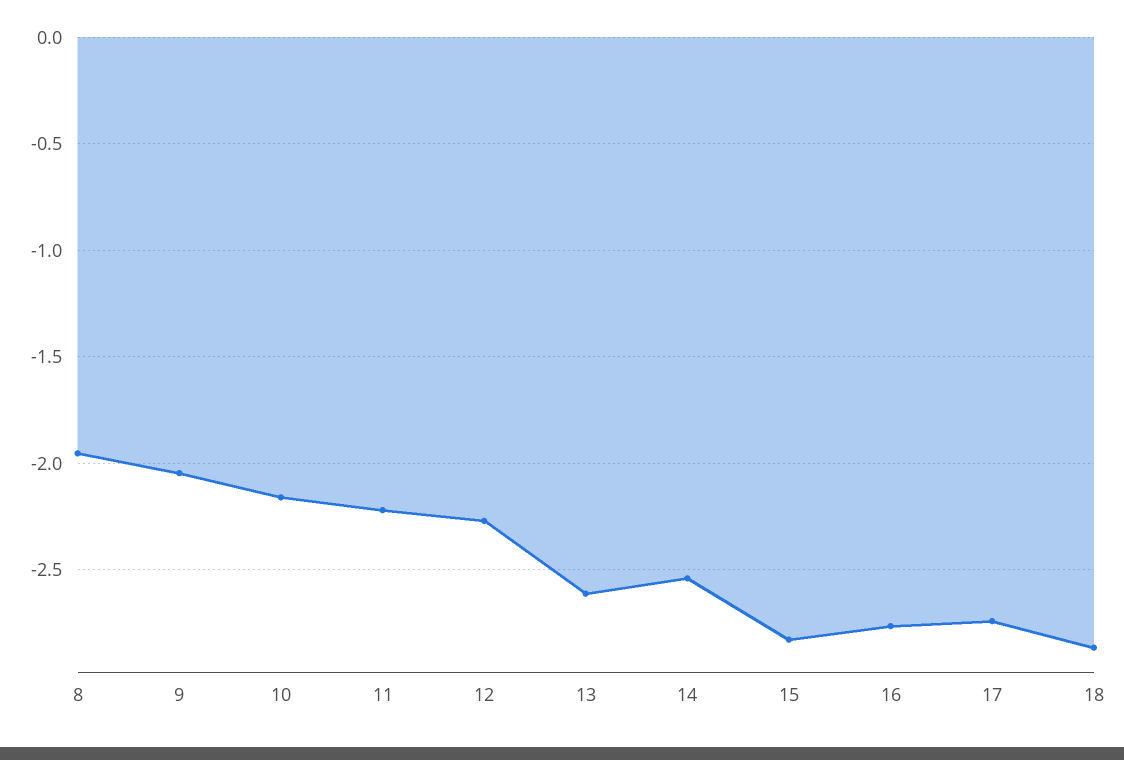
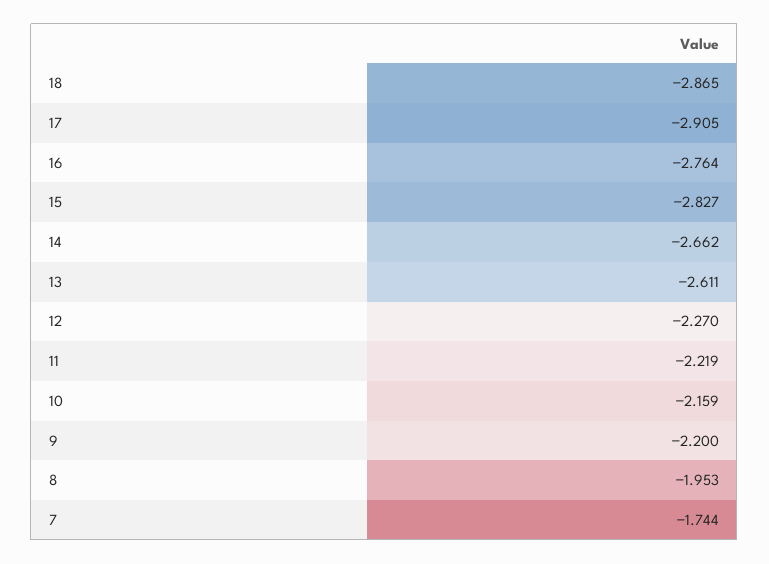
  {
    "8": -1.953,
-   "9": -2.05,
+   "9": -2.2,
    "10": -2.159,
    "11": -2.219,
    "12": -2.27,
    "13": -2.611,
-   "14": -2.55,
+   "14": -2.662,
    "15": -2.827,
    "16": -2.764,
-   "17": -2.75,
+   "17": -2.905,
-   "18": -2.865
+   "18": -2.865,
+   "7": -1.744
  }

